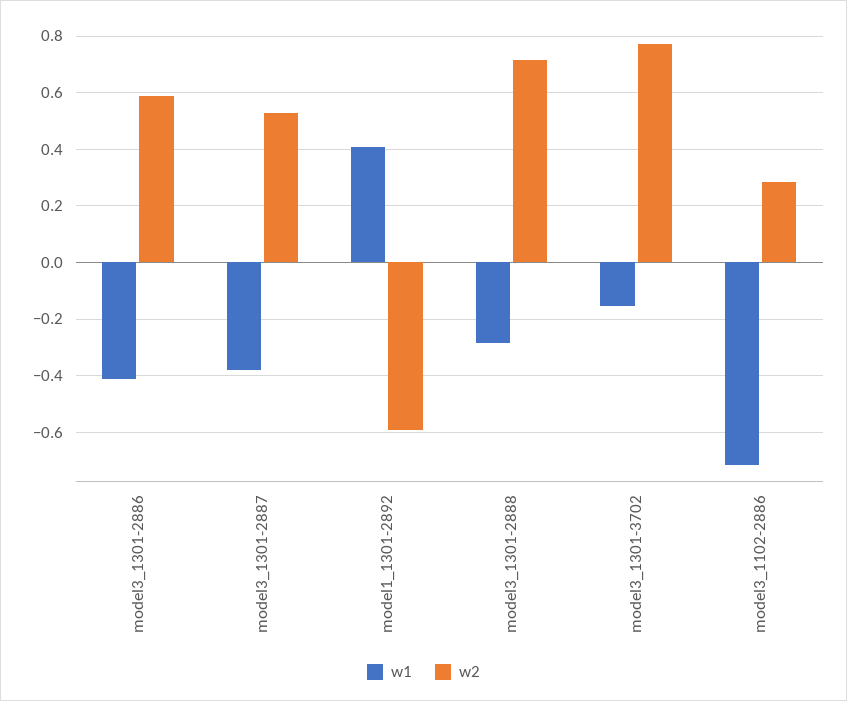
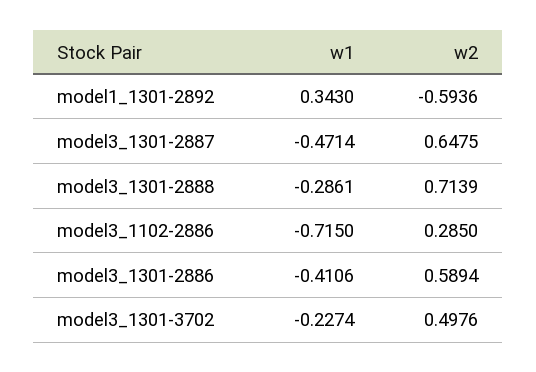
  {
    "w1": {
      "model3_1301-2886": -0.4106,
-     "model3_1301-2887": -0.375,
+     "model3_1301-2887": -0.4714,
-     "model1_1301-2892": 0.4,
+     "model1_1301-2892": 0.343,
      "model3_1301-2888": -0.2861,
-     "model3_1301-3702": -0.15,
+     "model3_1301-3702": -0.2274,
      "model3_1102-2886": -0.715
    },
    "w2": {
      "model3_1301-2886": 0.5894,
-     "model3_1301-2887": 0.525,
+     "model3_1301-2887": 0.6475,
      "model1_1301-2892": -0.5936,
      "model3_1301-2888": 0.7139,
-     "model3_1301-3702": 0.775,
+     "model3_1301-3702": 0.4976,
      "model3_1102-2886": 0.285
    }
  }

